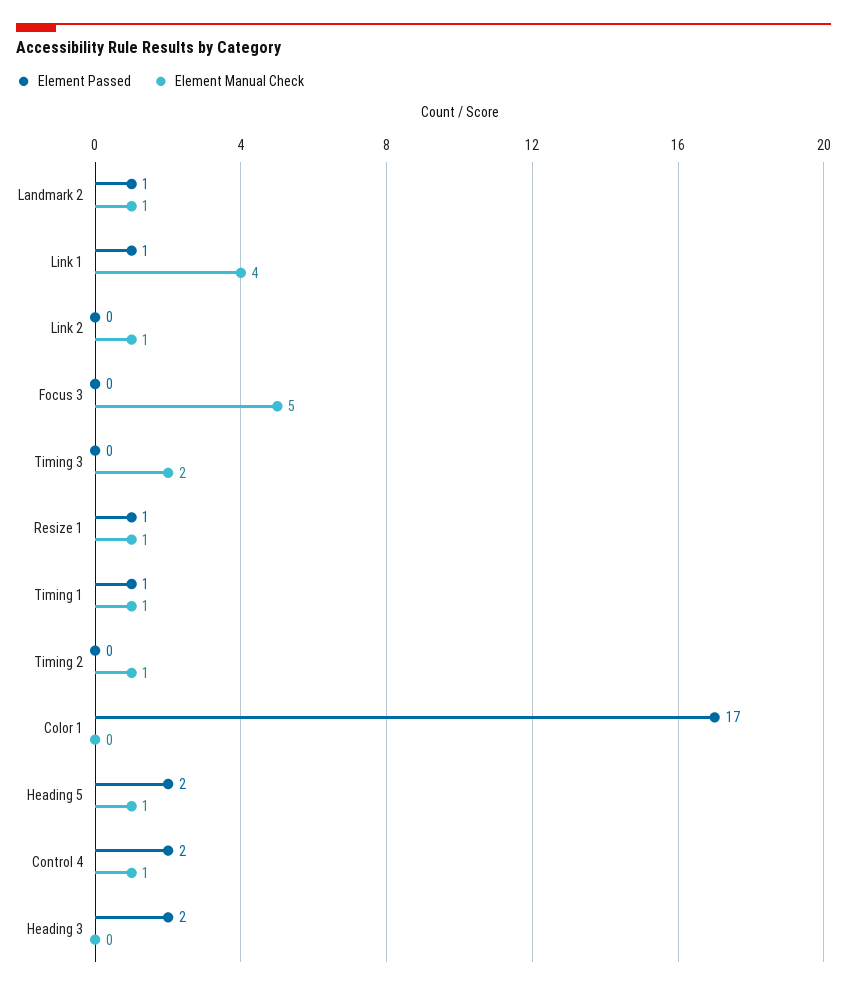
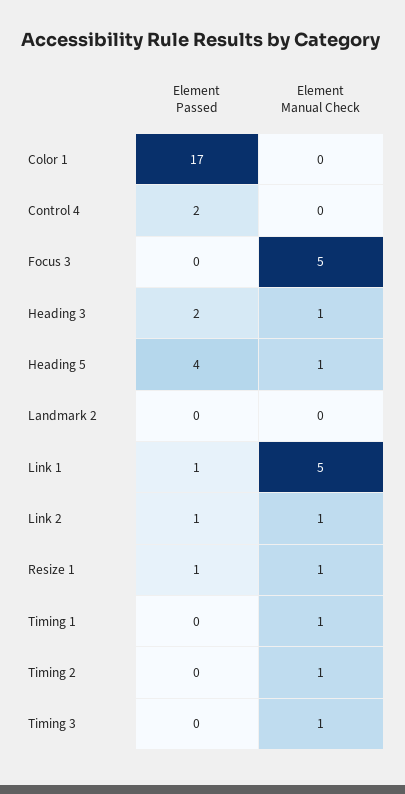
  {
    "Element Passed": {
-     "Landmark 2": 1,
+     "Landmark 2": 0,
      "Link 1": 1,
-     "Link 2": 0,
+     "Link 2": 1,
      "Focus 3": 0,
      "Timing 3": 0,
      "Resize 1": 1,
-     "Timing 1": 1,
+     "Timing 1": 0,
      "Timing 2": 0,
      "Color 1": 17,
-     "Heading 5": 2,
+     "Heading 5": 4,
      "Control 4": 2,
      "Heading 3": 2
    },
    "Element Manual Check": {
-     "Landmark 2": 1,
+     "Landmark 2": 0,
-     "Link 1": 4,
+     "Link 1": 5,
      "Link 2": 1,
      "Focus 3": 5,
-     "Timing 3": 2,
+     "Timing 3": 1,
      "Resize 1": 1,
      "Timing 1": 1,
      "Timing 2": 1,
      "Color 1": 0,
      "Heading 5": 1,
-     "Control 4": 1,
+     "Control 4": 0,
-     "Heading 3": 0
+     "Heading 3": 1
    }
  }

